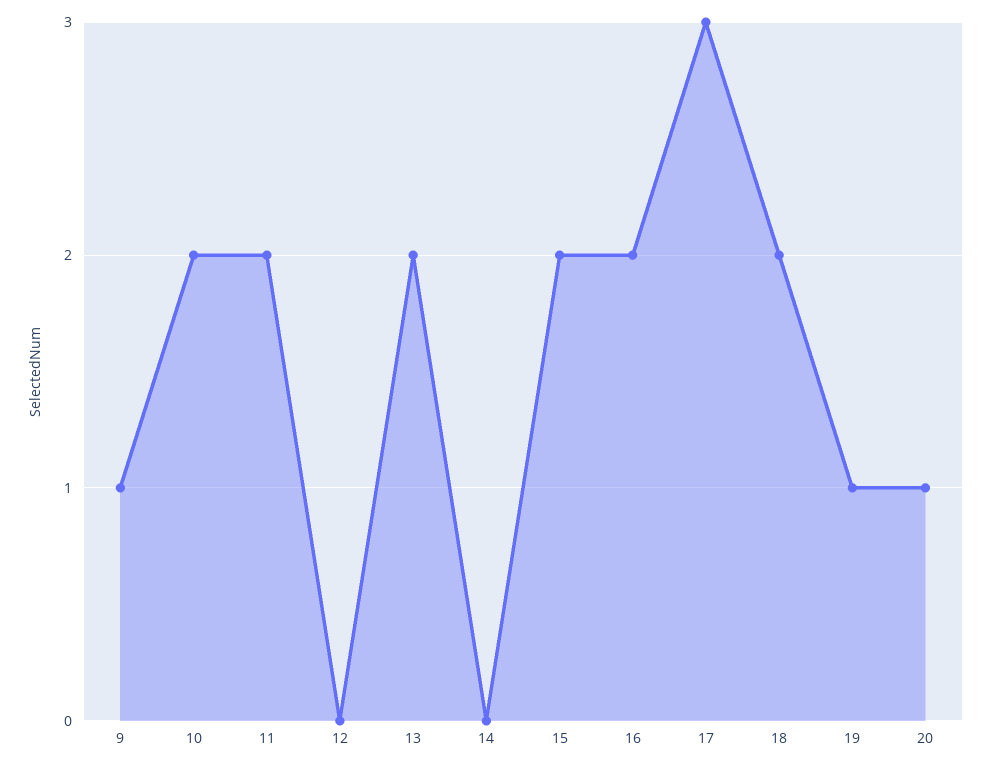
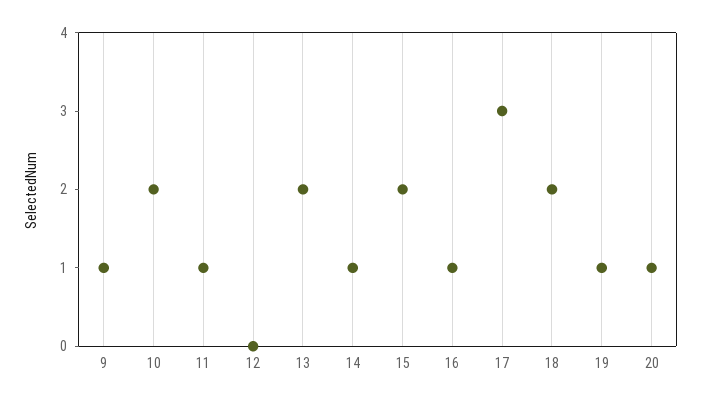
  {
    "9": 1,
    "10": 2,
-   "11": 2,
+   "11": 1,
    "12": 0,
    "13": 2,
-   "14": 0,
+   "14": 1,
    "15": 2,
-   "16": 2,
+   "16": 1,
    "17": 3,
    "18": 2,
    "19": 1,
    "20": 1
  }

